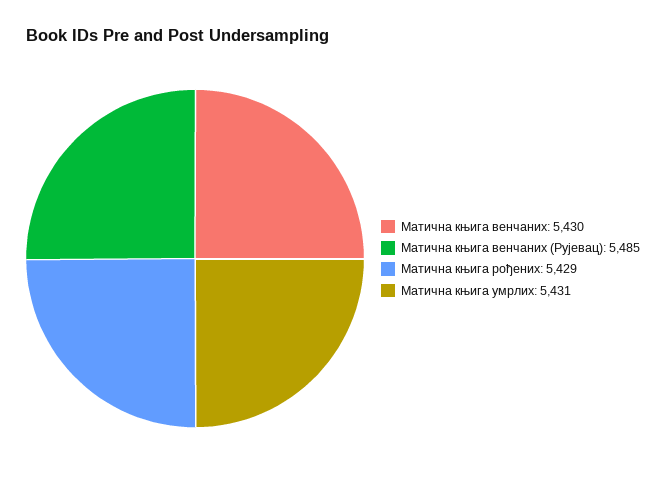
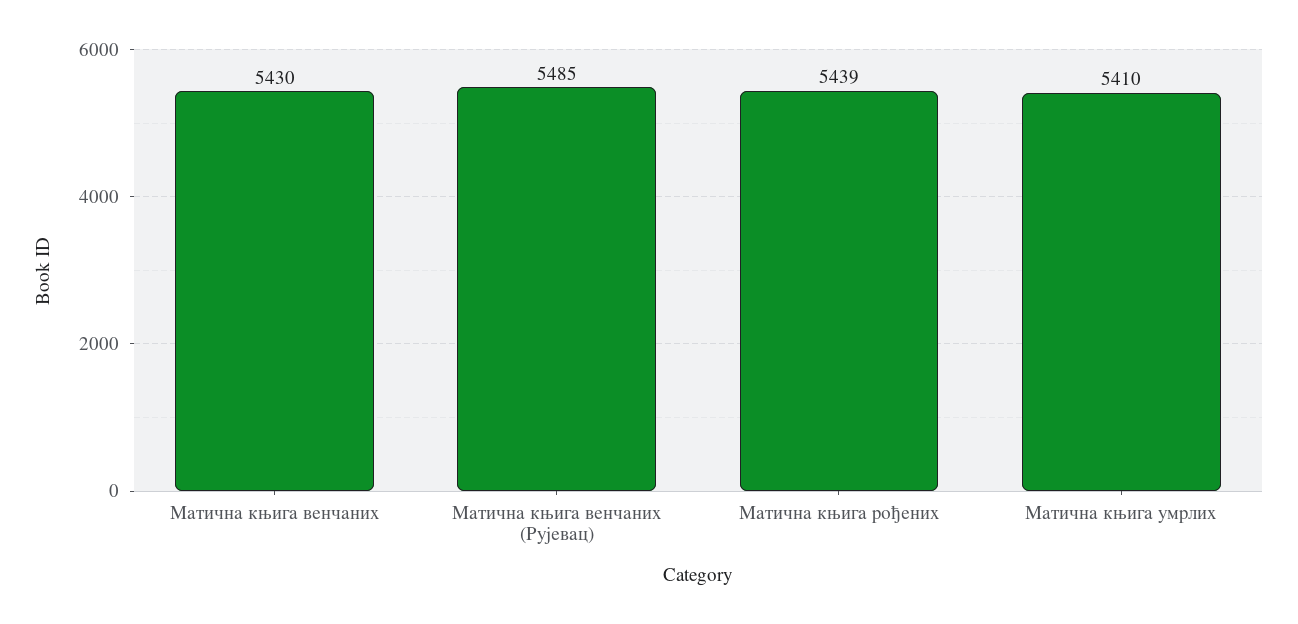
  {
    "Матична књига венчаних": 5430,
    "Матична књига венчаних (Рујевац)": 5485,
-   "Матична књига рођених": 5429,
+   "Матична књига рођених": 5439,
-   "Матична књига умрлих": 5431
+   "Матична књига умрлих": 5410
  }

